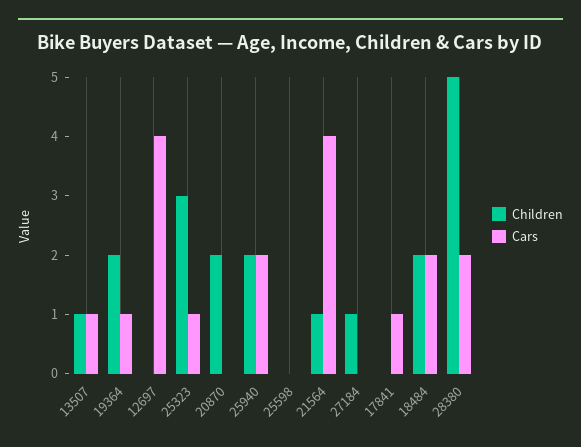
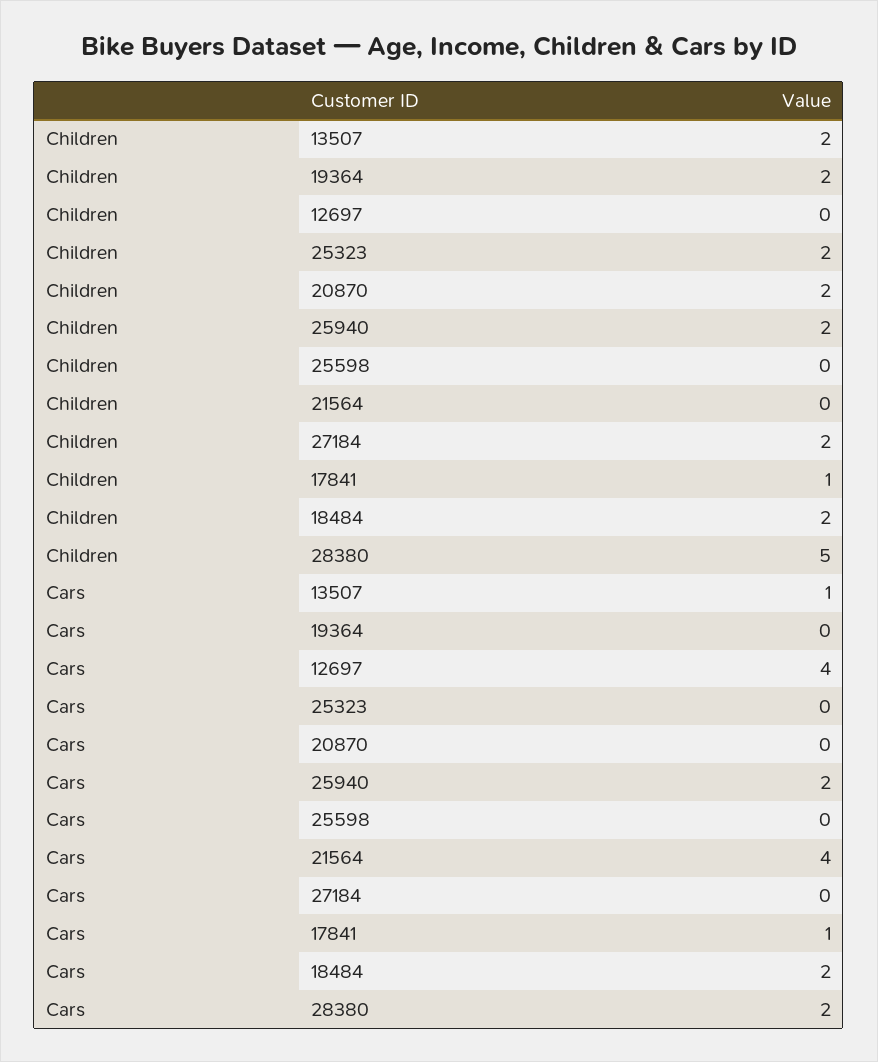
  {
    "Children": {
-     "13507": 1,
+     "13507": 2,
      "19364": 2,
      "12697": 0,
-     "25323": 3,
+     "25323": 2,
      "20870": 2,
      "25940": 2,
      "25598": 0,
-     "21564": 1,
+     "21564": 0,
-     "27184": 1,
+     "27184": 2,
-     "17841": 0,
+     "17841": 1,
      "18484": 2,
      "28380": 5
    },
    "Cars": {
      "13507": 1,
-     "19364": 1,
+     "19364": 0,
      "12697": 4,
-     "25323": 1,
+     "25323": 0,
      "20870": 0,
      "25940": 2,
      "25598": 0,
      "21564": 4,
      "27184": 0,
      "17841": 1,
      "18484": 2,
      "28380": 2
    }
  }

